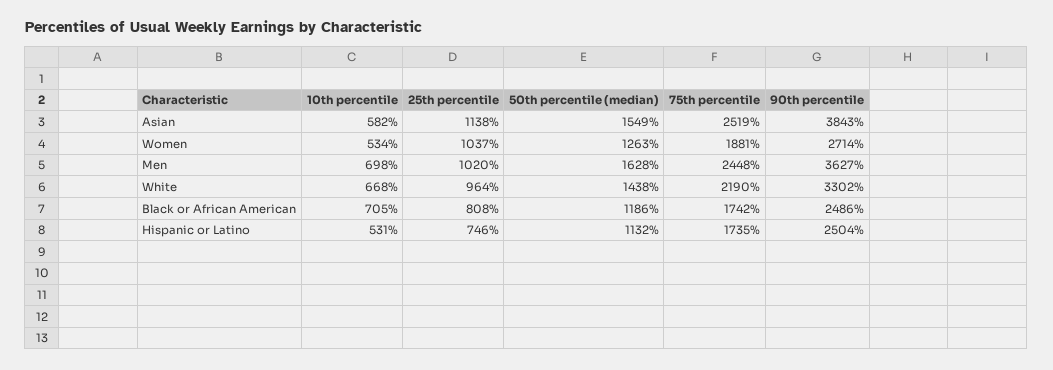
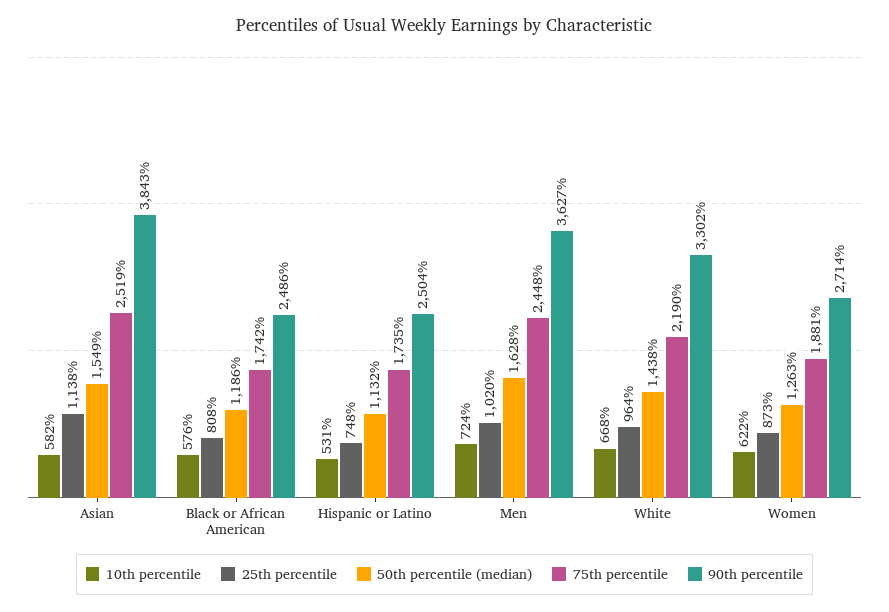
  {
    "10th percentile": {
      "Asian": 582,
-     "Women": 534,
+     "Women": 622,
-     "Men": 698,
+     "Men": 724,
      "White": 668,
-     "Black or African American": 705,
+     "Black or African American": 576,
      "Hispanic or Latino": 531
    },
    "25th percentile": {
      "Asian": 1138,
-     "Women": 1037,
+     "Women": 873,
      "Men": 1020,
      "White": 964,
      "Black or African American": 808,
-     "Hispanic or Latino": 746
+     "Hispanic or Latino": 748
    },
    "50th percentile (median)": {
      "Asian": 1549,
      "Women": 1263,
      "Men": 1628,
      "White": 1438,
      "Black or African American": 1186,
      "Hispanic or Latino": 1132
    },
    "75th percentile": {
      "Asian": 2519,
      "Women": 1881,
      "Men": 2448,
      "White": 2190,
      "Black or African American": 1742,
      "Hispanic or Latino": 1735
    },
    "90th percentile": {
      "Asian": 3843,
      "Women": 2714,
      "Men": 3627,
      "White": 3302,
      "Black or African American": 2486,
      "Hispanic or Latino": 2504
    }
  }

